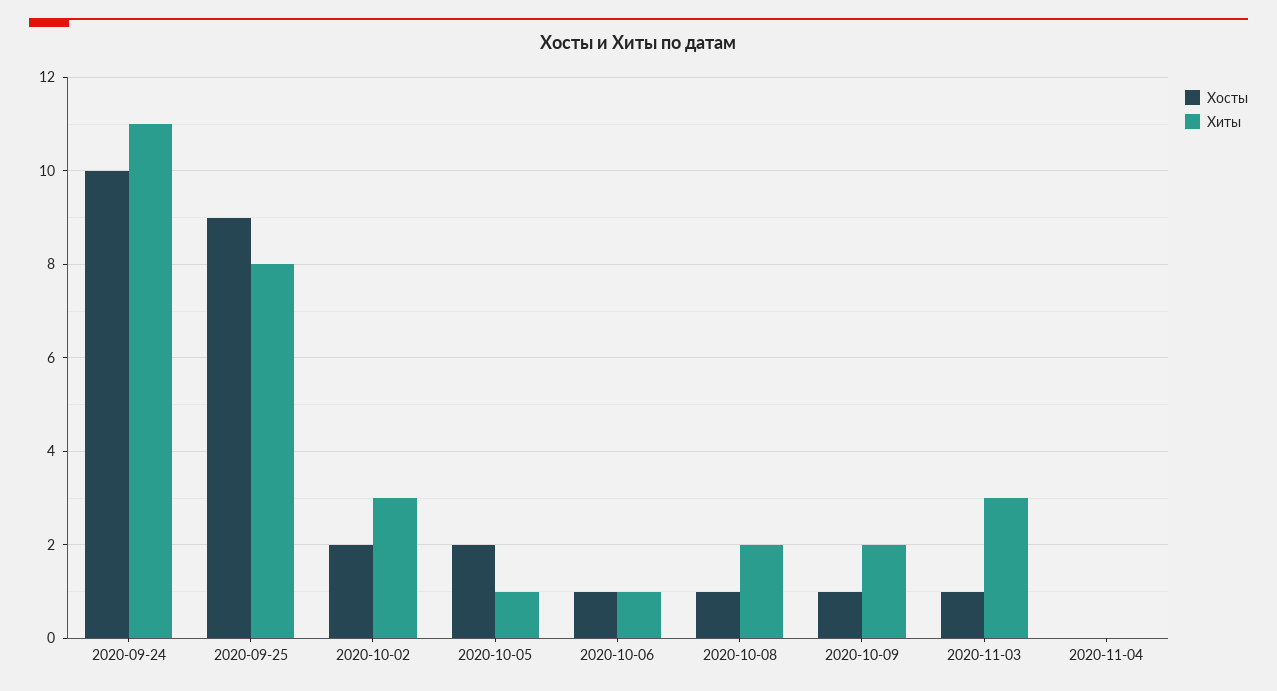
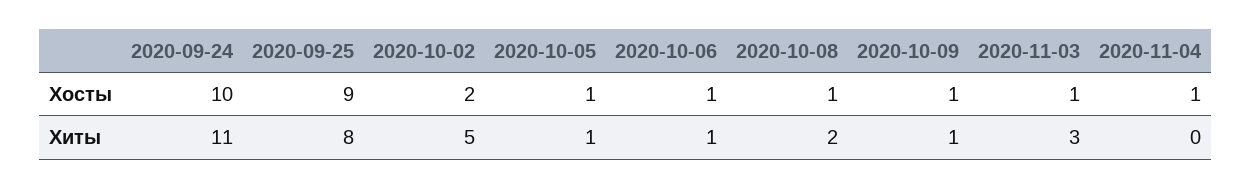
  {
    "Хосты": {
      "2020-09-24": 10,
      "2020-09-25": 9,
      "2020-10-02": 2,
-     "2020-10-05": 2,
+     "2020-10-05": 1,
      "2020-10-06": 1,
      "2020-10-08": 1,
      "2020-10-09": 1,
      "2020-11-03": 1,
-     "2020-11-04": 0
+     "2020-11-04": 1
    },
    "Хиты": {
      "2020-09-24": 11,
      "2020-09-25": 8,
-     "2020-10-02": 3,
+     "2020-10-02": 5,
      "2020-10-05": 1,
      "2020-10-06": 1,
      "2020-10-08": 2,
-     "2020-10-09": 2,
+     "2020-10-09": 1,
      "2020-11-03": 3,
      "2020-11-04": 0
    }
  }

